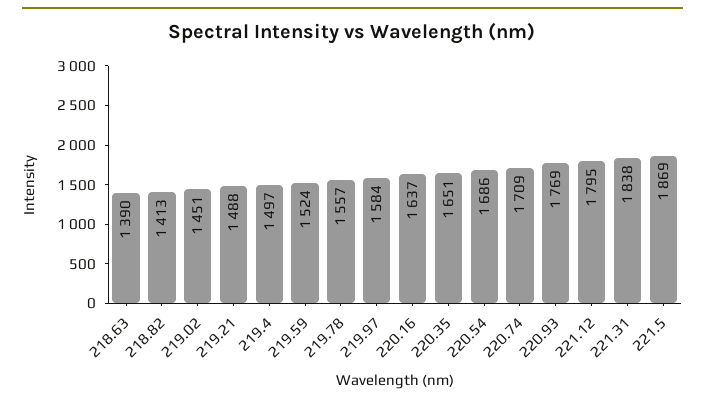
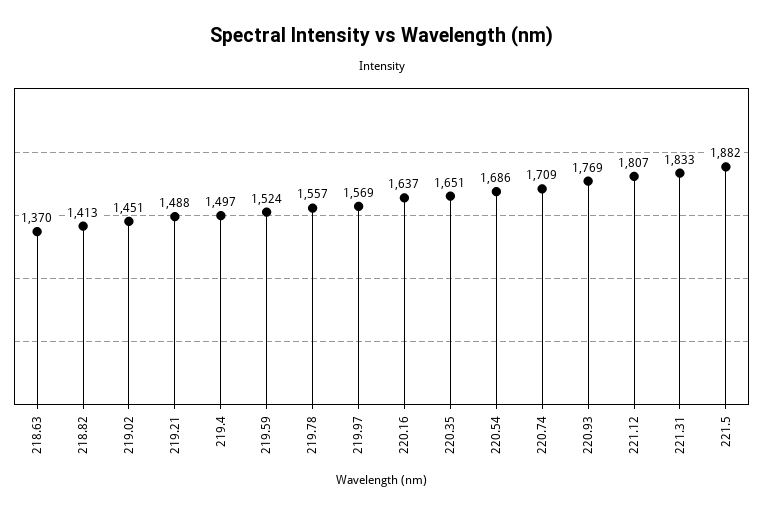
  {
-   "218.63": 1390,
+   "218.63": 1370,
    "218.82": 1413,
    "219.02": 1451,
    "219.21": 1488,
    "219.4": 1497,
    "219.59": 1524,
    "219.78": 1557,
-   "219.97": 1584,
+   "219.97": 1569,
    "220.16": 1637,
    "220.35": 1651,
    "220.54": 1686,
    "220.74": 1709,
    "220.93": 1769,
-   "221.12": 1795,
+   "221.12": 1807,
-   "221.31": 1838,
+   "221.31": 1833,
-   "221.5": 1869
+   "221.5": 1882
  }

